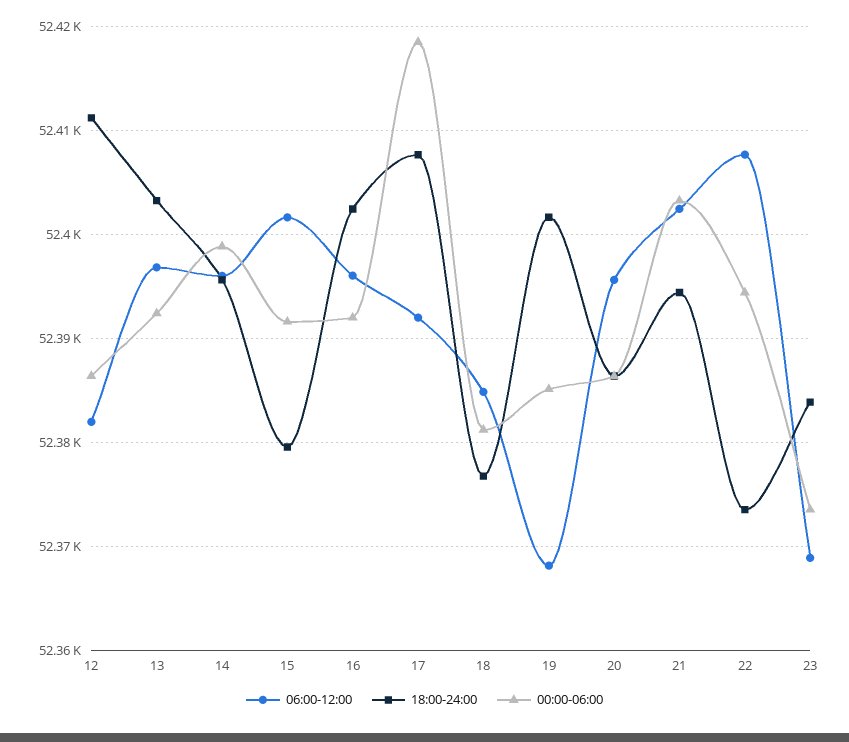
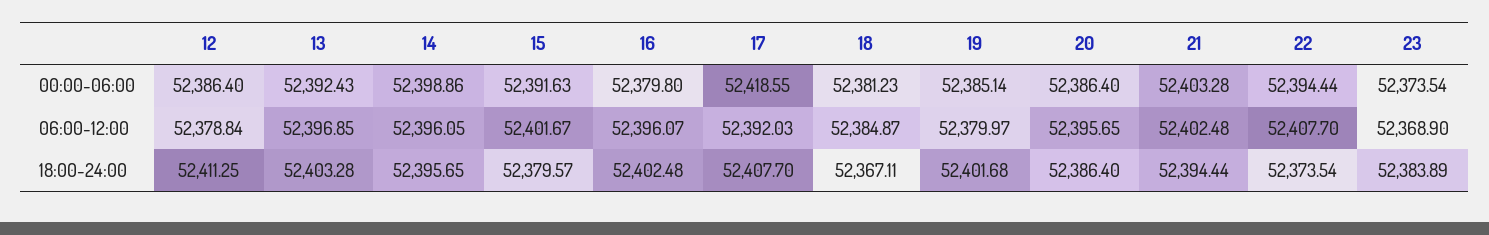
  {
    "06:00-12:00": {
-     "12": 52382,
+     "12": 52378.84,
      "13": 52396.85,
      "14": 52396.05,
      "15": 52401.67,
      "16": 52396.07,
      "17": 52392.03,
      "18": 52384.87,
-     "19": 52368,
+     "19": 52379.97,
      "20": 52395.65,
      "21": 52402.48,
      "22": 52407.7,
      "23": 52368.9
    },
    "18:00-24:00": {
      "12": 52411.25,
      "13": 52403.28,
      "14": 52395.65,
      "15": 52379.57,
      "16": 52402.48,
      "17": 52407.7,
-     "18": 52377,
+     "18": 52367.11,
      "19": 52401.68,
      "20": 52386.4,
      "21": 52394.44,
      "22": 52373.54,
      "23": 52383.89
    },
    "00:00-06:00": {
      "12": 52386.4,
      "13": 52392.43,
      "14": 52398.86,
      "15": 52391.63,
-     "16": 52392,
+     "16": 52379.8,
      "17": 52418.55,
      "18": 52381.23,
      "19": 52385.14,
      "20": 52386.4,
      "21": 52403.28,
      "22": 52394.44,
      "23": 52373.54
    }
  }

